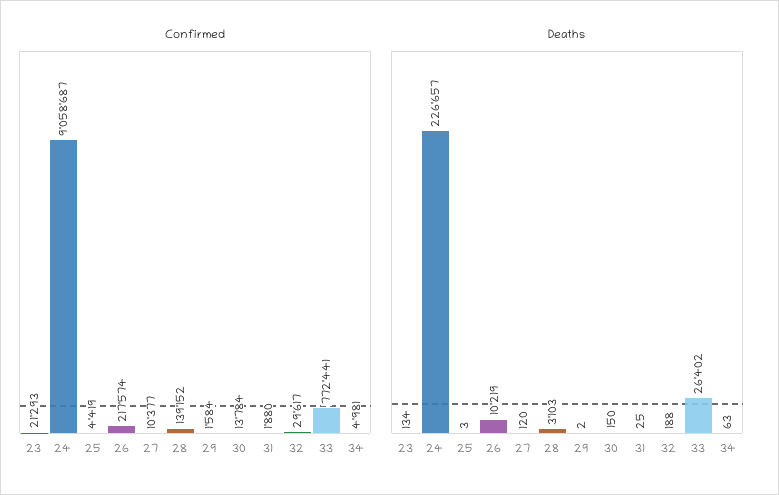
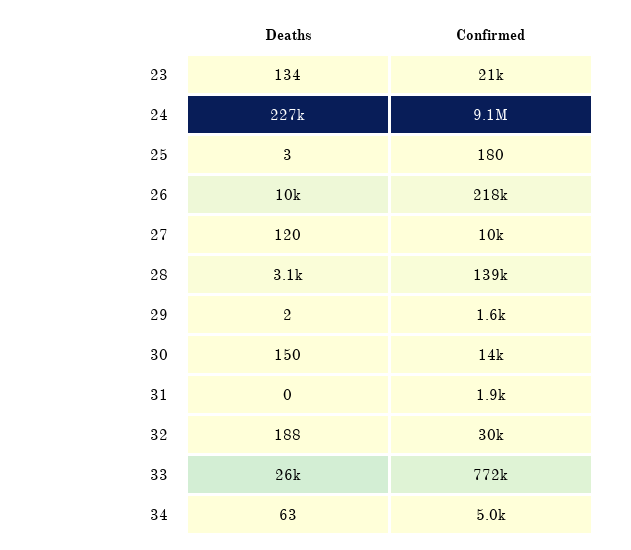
  {
    "Confirmed": {
      "23": 21293,
      "24": 9058687,
-     "25": 4419,
+     "25": 180,
      "26": 217574,
      "27": 10377,
      "28": 139152,
      "29": 1584,
      "30": 13784,
      "31": 1880,
      "32": 29617,
      "33": 772441,
      "34": 4981
    },
    "Deaths": {
      "23": 134,
      "24": 226657,
      "25": 3,
      "26": 10219,
      "27": 120,
      "28": 3103,
      "29": 2,
      "30": 150,
-     "31": 25,
+     "31": 0,
      "32": 188,
      "33": 26402,
      "34": 63
    }
  }

